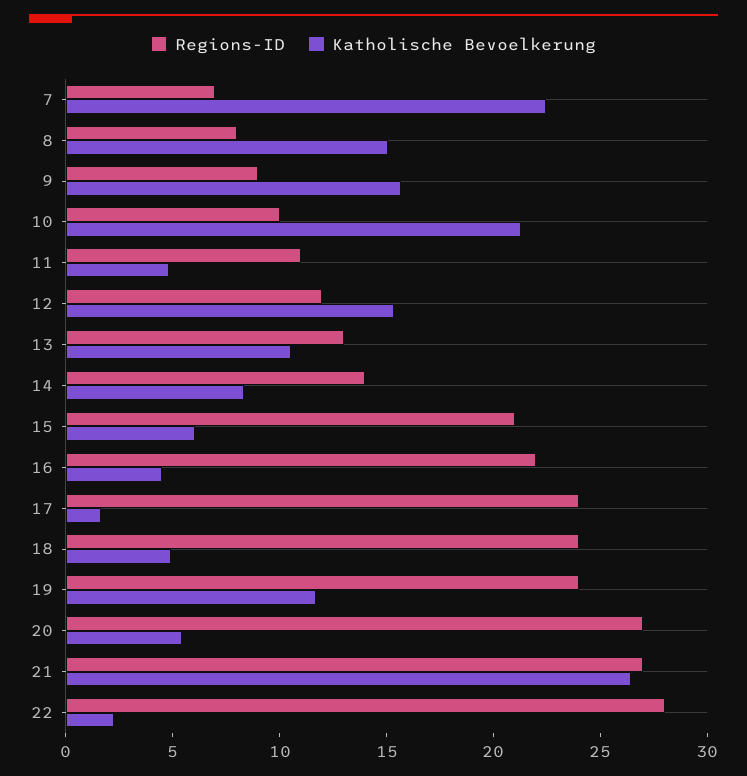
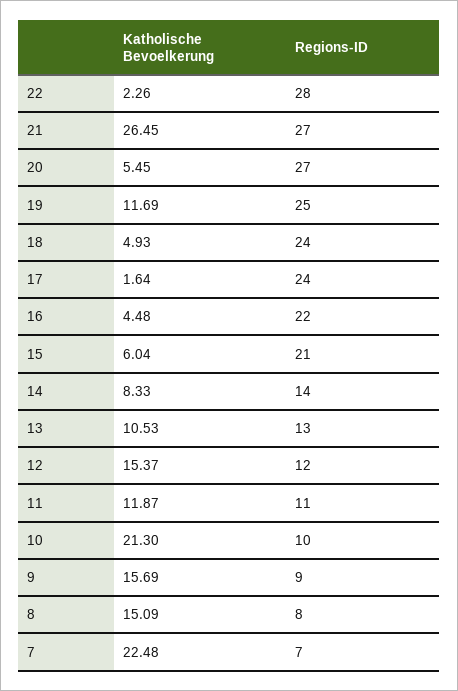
  {
    "Regions-ID": {
      "7": 7,
      "8": 8,
      "9": 9,
      "10": 10,
      "11": 11,
      "12": 12,
      "13": 13,
      "14": 14,
      "15": 21,
      "16": 22,
      "17": 24,
      "18": 24,
-     "19": 24,
+     "19": 25,
      "20": 27,
      "21": 27,
      "22": 28
    },
    "Katholische Bevoelkerung": {
      "7": 22.48,
      "8": 15.09,
      "9": 15.69,
      "10": 21.3,
-     "11": 5,
+     "11": 11.87,
      "12": 15.37,
      "13": 10.53,
      "14": 8.33,
      "15": 6.04,
      "16": 4.48,
      "17": 1.64,
      "18": 4.93,
      "19": 11.69,
      "20": 5.45,
      "21": 26.45,
      "22": 2.26
    }
  }

